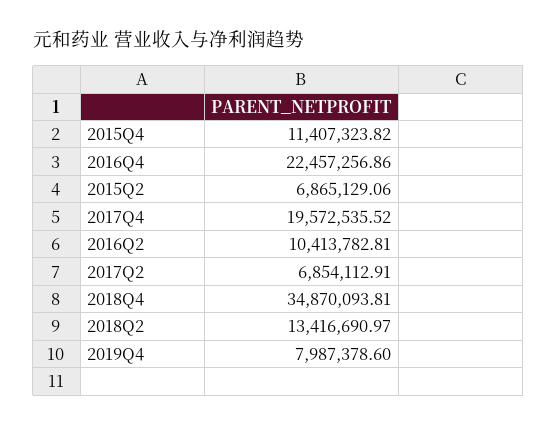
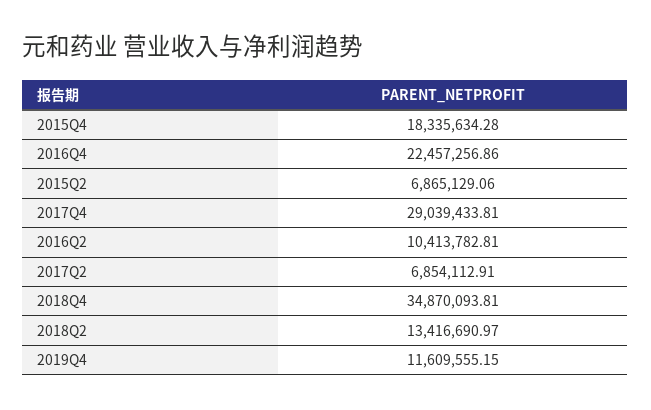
  {
-   "2015Q4": 11407323.82,
+   "2015Q4": 18335634.28,
    "2016Q4": 22457256.86,
    "2015Q2": 6865129.06,
-   "2017Q4": 19572535.52,
+   "2017Q4": 29039433.81,
    "2016Q2": 10413782.81,
    "2017Q2": 6854112.91,
    "2018Q4": 34870093.81,
    "2018Q2": 13416690.97,
-   "2019Q4": 7987378.6
+   "2019Q4": 11609555.15
  }

